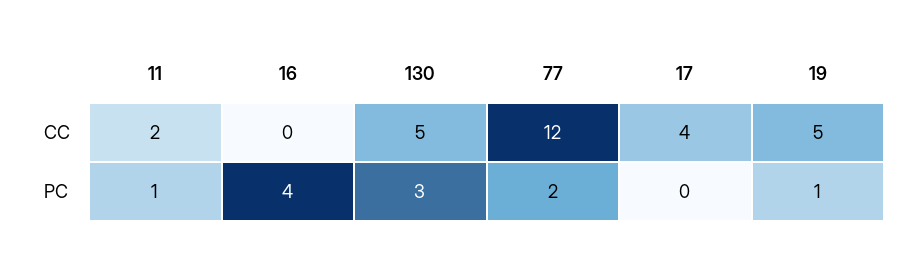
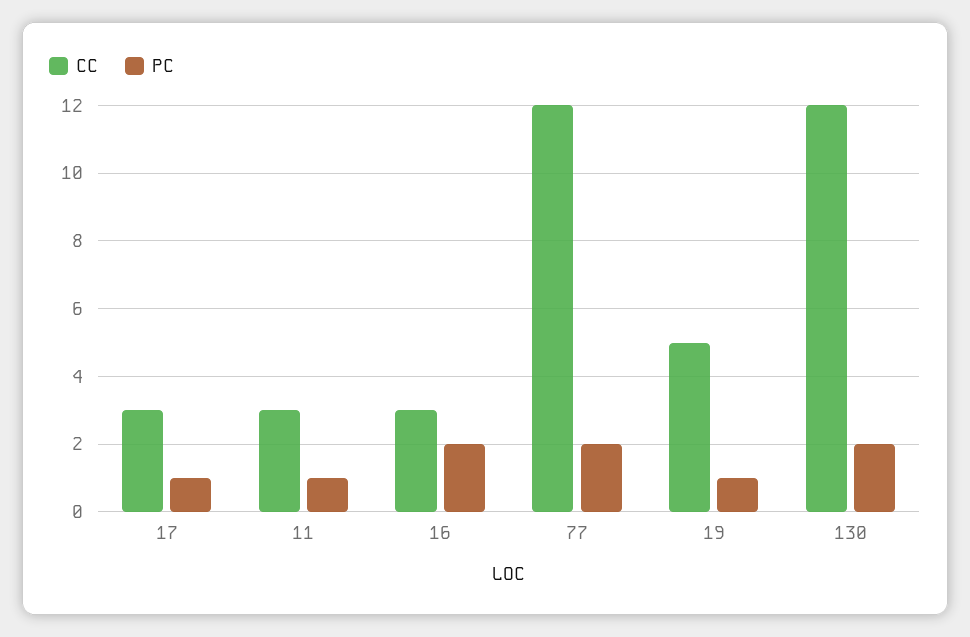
  {
    "CC": {
-     "11": 2,
+     "11": 3,
-     "16": 0,
+     "16": 3,
-     "130": 5,
+     "130": 12,
      "77": 12,
-     "17": 4,
+     "17": 3,
      "19": 5
    },
    "PC": {
      "11": 1,
-     "16": 4,
+     "16": 2,
-     "130": 3,
+     "130": 2,
      "77": 2,
-     "17": 0,
+     "17": 1,
      "19": 1
    }
  }

